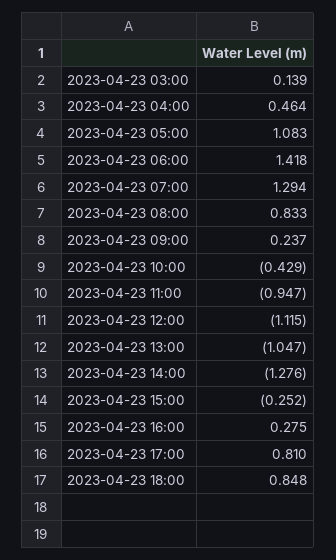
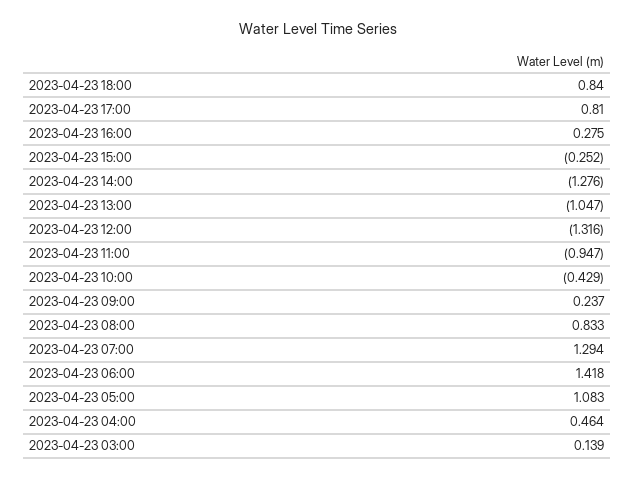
  {
    "2023-04-23 03:00": 0.139,
    "2023-04-23 04:00": 0.464,
    "2023-04-23 05:00": 1.083,
    "2023-04-23 06:00": 1.418,
    "2023-04-23 07:00": 1.294,
    "2023-04-23 08:00": 0.833,
    "2023-04-23 09:00": 0.237,
    "2023-04-23 10:00": -0.429,
    "2023-04-23 11:00": -0.947,
-   "2023-04-23 12:00": -1.115,
+   "2023-04-23 12:00": -1.316,
    "2023-04-23 13:00": -1.047,
    "2023-04-23 14:00": -1.276,
    "2023-04-23 15:00": -0.252,
    "2023-04-23 16:00": 0.275,
    "2023-04-23 17:00": 0.81,
-   "2023-04-23 18:00": 0.848
+   "2023-04-23 18:00": 0.84
  }

